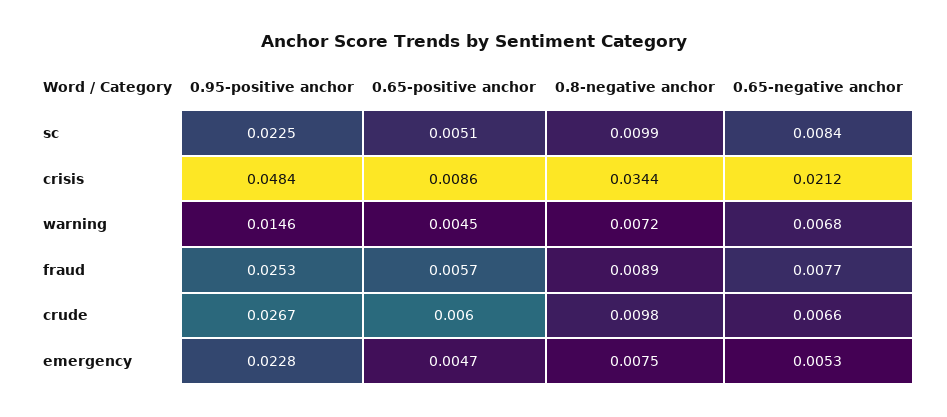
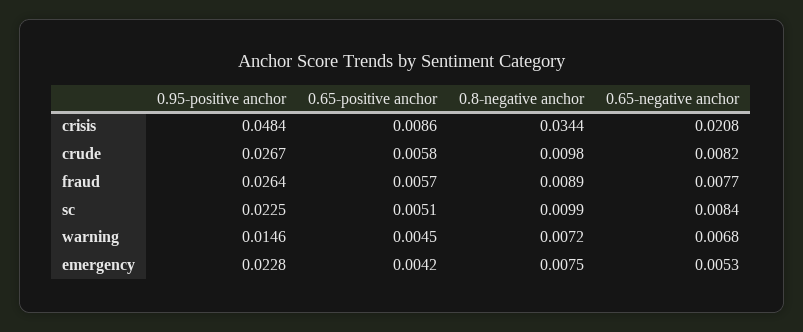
  {
    "0.95-positive anchor": {
      "sc": 0.0225,
      "crisis": 0.0484,
      "warning": 0.0146,
-     "fraud": 0.0253,
+     "fraud": 0.0264,
      "crude": 0.0267,
      "emergency": 0.0228
    },
    "0.65-positive anchor": {
      "sc": 0.0051,
      "crisis": 0.0086,
      "warning": 0.0045,
      "fraud": 0.0057,
-     "crude": 0.006,
+     "crude": 0.0058,
-     "emergency": 0.0047
+     "emergency": 0.0042
    },
    "0.8-negative anchor": {
      "sc": 0.0099,
      "crisis": 0.0344,
      "warning": 0.0072,
      "fraud": 0.0089,
      "crude": 0.0098,
      "emergency": 0.0075
    },
    "0.65-negative anchor": {
      "sc": 0.0084,
-     "crisis": 0.0212,
+     "crisis": 0.0208,
      "warning": 0.0068,
      "fraud": 0.0077,
-     "crude": 0.0066,
+     "crude": 0.0082,
      "emergency": 0.0053
    }
  }

